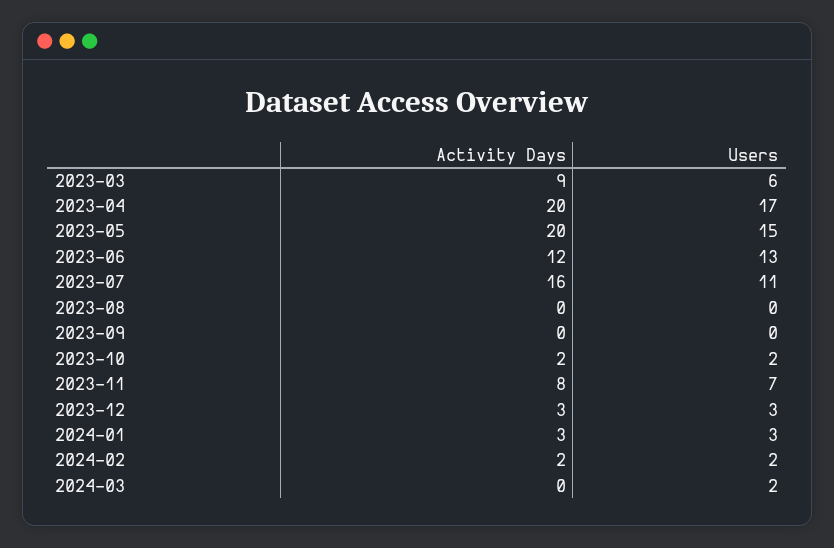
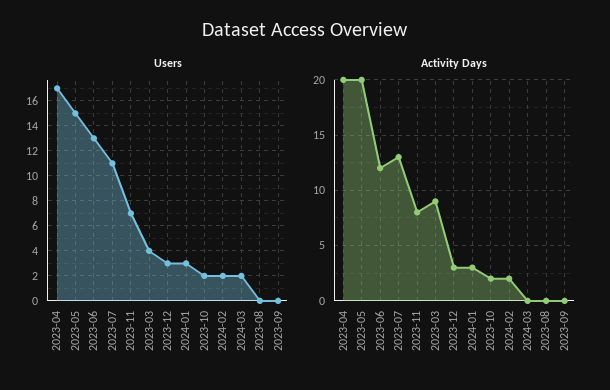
  {
    "Activity Days": {
      "2023-03": 9,
      "2023-04": 20,
      "2023-05": 20,
      "2023-06": 12,
-     "2023-07": 16,
+     "2023-07": 13,
      "2023-08": 0,
      "2023-09": 0,
      "2023-10": 2,
      "2023-11": 8,
      "2023-12": 3,
      "2024-01": 3,
      "2024-02": 2,
      "2024-03": 0
    },
    "Users": {
-     "2023-03": 6,
+     "2023-03": 4,
      "2023-04": 17,
      "2023-05": 15,
      "2023-06": 13,
      "2023-07": 11,
      "2023-08": 0,
      "2023-09": 0,
      "2023-10": 2,
      "2023-11": 7,
      "2023-12": 3,
      "2024-01": 3,
      "2024-02": 2,
      "2024-03": 2
    }
  }

